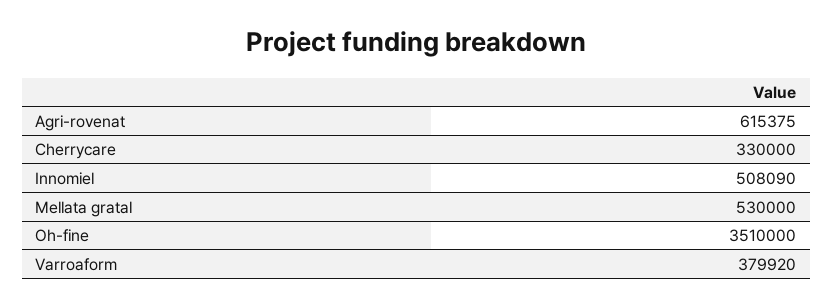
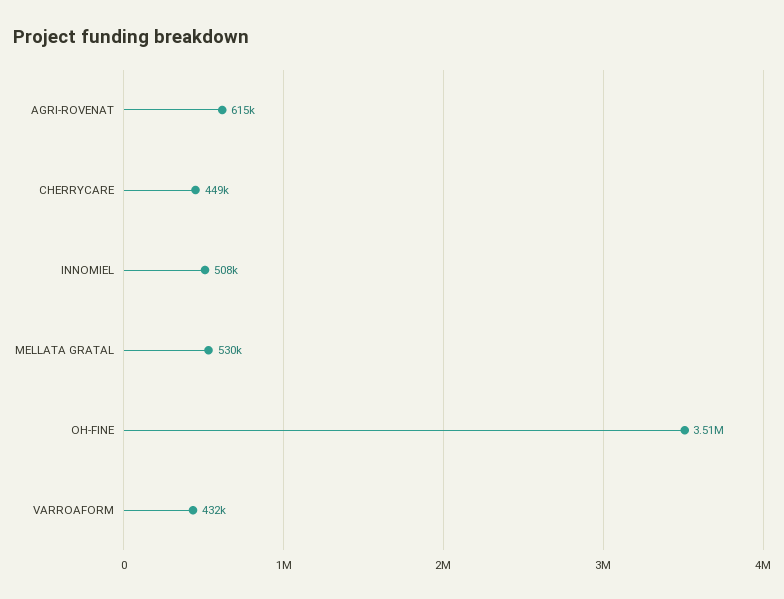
  {
    "Agri-rovenat": 615375,
-   "Cherrycare": 330000,
+   "Cherrycare": 449000,
    "Innomiel": 508090,
    "Mellata gratal": 530000,
    "Oh-fine": 3510000,
-   "Varroaform": 379920
+   "Varroaform": 432000
  }

